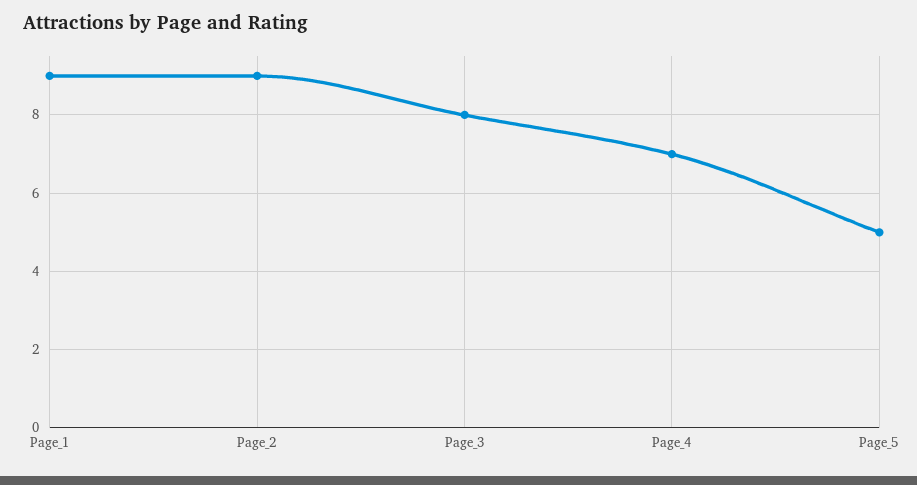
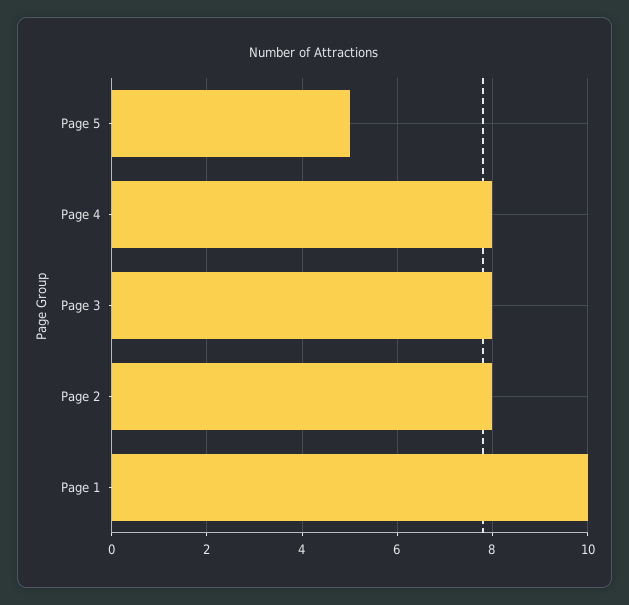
  {
-   "Page_1": 9,
+   "Page_1": 10,
-   "Page_2": 9,
+   "Page_2": 8,
    "Page_3": 8,
-   "Page_4": 7,
+   "Page_4": 8,
    "Page_5": 5
  }

